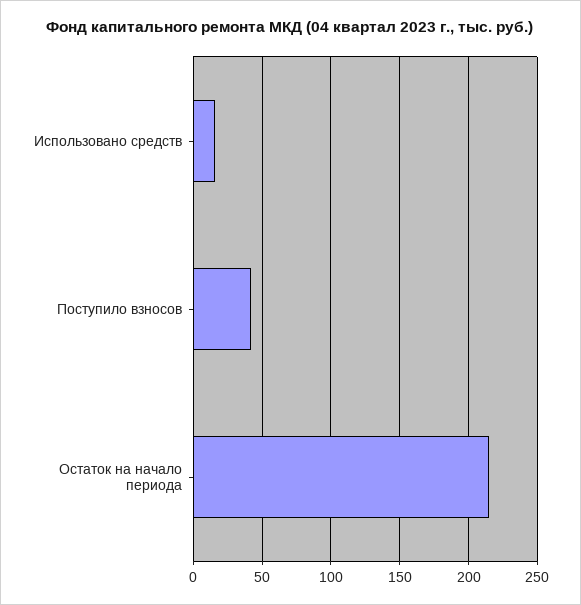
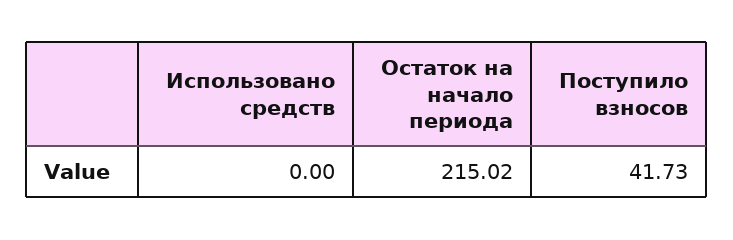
  {
-   "Использовано средств": 15,
+   "Использовано средств": 0,
    "Поступило взносов": 41.73,
    "Остаток на начало периода": 215.02
  }

